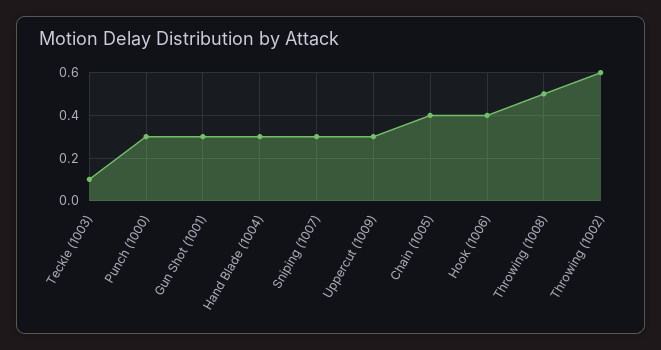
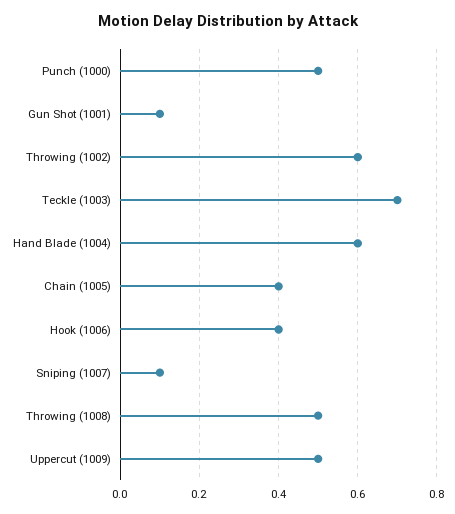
  {
-   "Teckle (1003)": 0.1,
+   "Teckle (1003)": 0.7,
-   "Punch (1000)": 0.3,
+   "Punch (1000)": 0.5,
-   "Gun Shot (1001)": 0.3,
+   "Gun Shot (1001)": 0.1,
-   "Hand Blade (1004)": 0.3,
+   "Hand Blade (1004)": 0.6,
-   "Sniping (1007)": 0.3,
+   "Sniping (1007)": 0.1,
-   "Uppercut (1009)": 0.3,
+   "Uppercut (1009)": 0.5,
    "Chain (1005)": 0.4,
    "Hook (1006)": 0.4,
    "Throwing (1008)": 0.5,
    "Throwing (1002)": 0.6
  }

